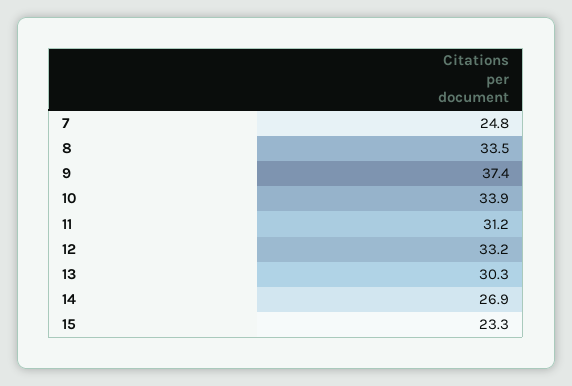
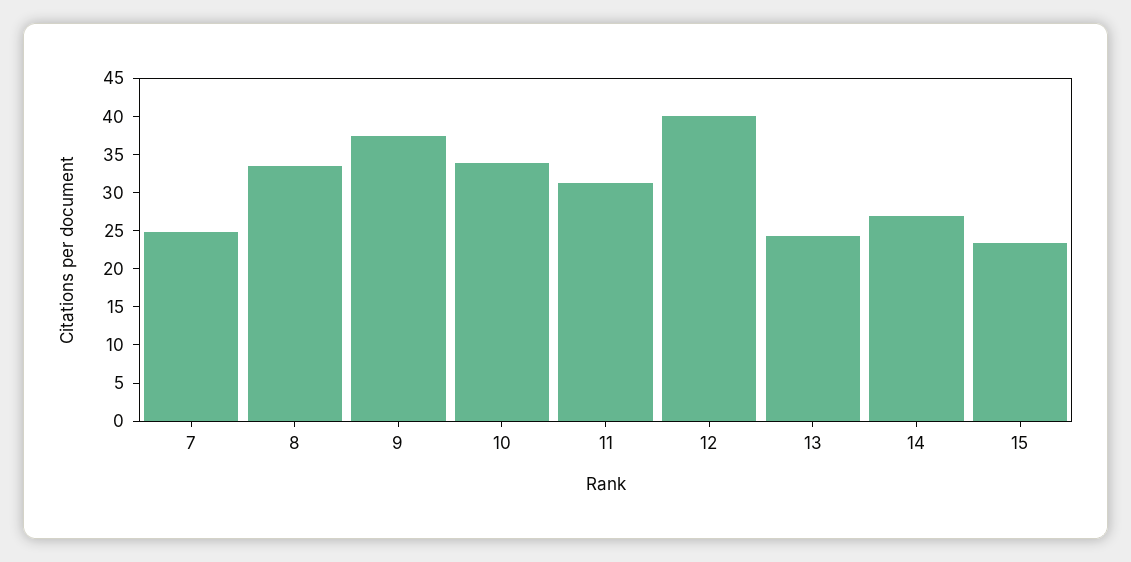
  {
    "7": 24.8,
    "8": 33.5,
    "9": 37.4,
    "10": 33.9,
    "11": 31.2,
-   "12": 33.2,
+   "12": 40,
-   "13": 30.3,
+   "13": 25,
    "14": 26.9,
    "15": 23.3
  }

